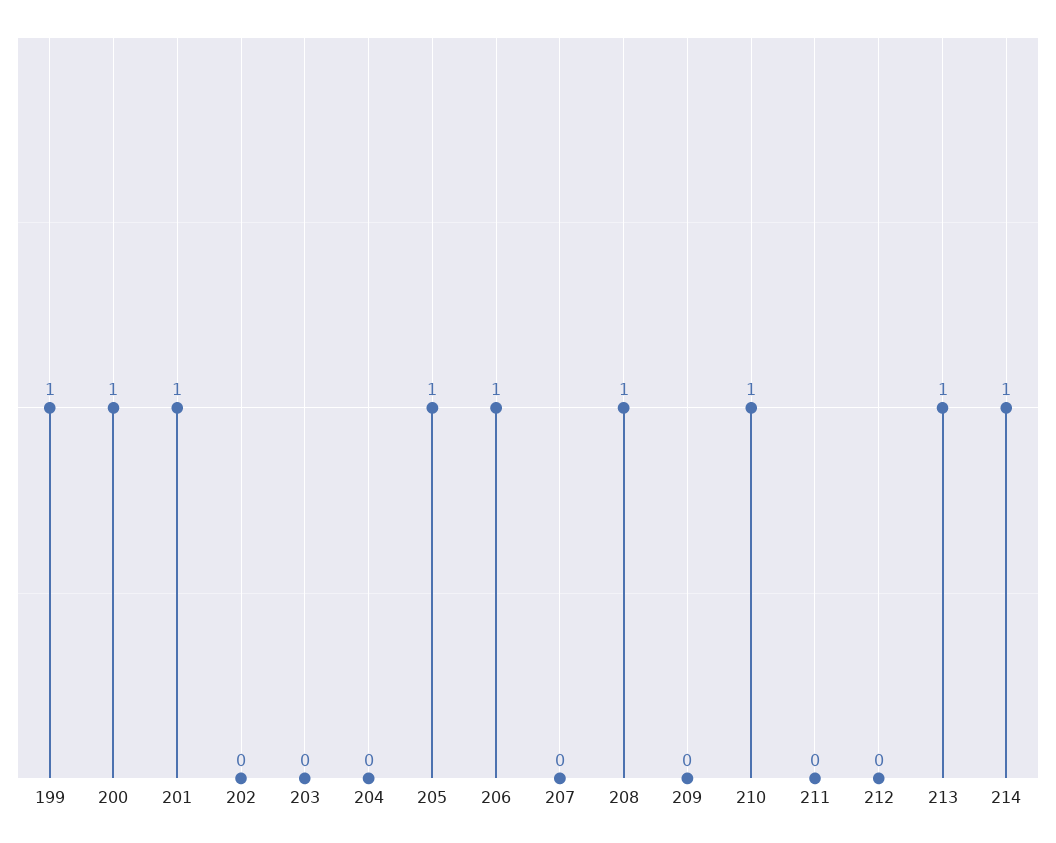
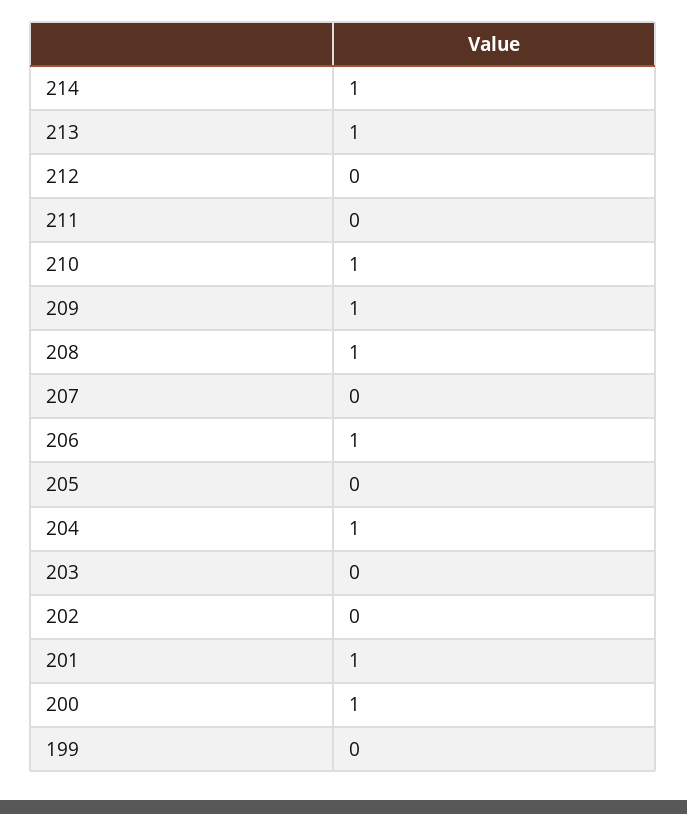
  {
-   "199": 1,
+   "199": 0,
    "200": 1,
    "201": 1,
    "202": 0,
    "203": 0,
-   "204": 0,
+   "204": 1,
-   "205": 1,
+   "205": 0,
    "206": 1,
    "207": 0,
    "208": 1,
-   "209": 0,
+   "209": 1,
    "210": 1,
    "211": 0,
    "212": 0,
    "213": 1,
    "214": 1
  }

